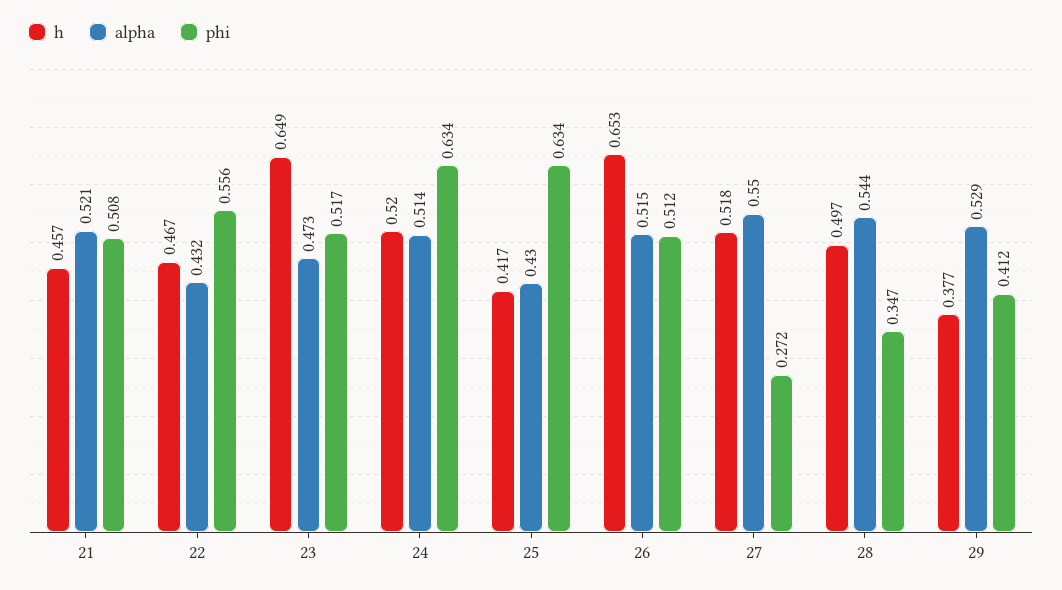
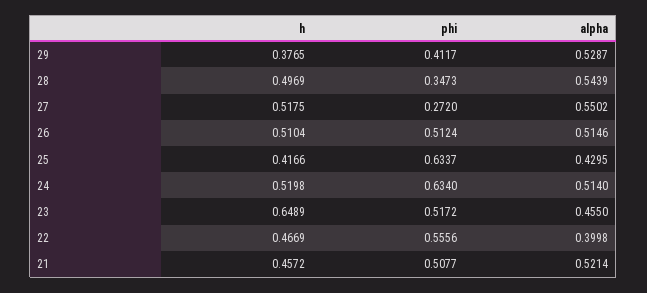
  {
    "h": {
      "21": 0.4572,
      "22": 0.4669,
      "23": 0.6489,
      "24": 0.5198,
      "25": 0.4166,
-     "26": 0.653,
+     "26": 0.5104,
      "27": 0.5175,
      "28": 0.4969,
      "29": 0.3765
    },
    "alpha": {
      "21": 0.5214,
-     "22": 0.432,
+     "22": 0.3998,
-     "23": 0.473,
+     "23": 0.455,
      "24": 0.514,
      "25": 0.4295,
      "26": 0.5146,
      "27": 0.5502,
      "28": 0.5439,
      "29": 0.5287
    },
    "phi": {
      "21": 0.5077,
      "22": 0.5556,
      "23": 0.5172,
      "24": 0.634,
      "25": 0.6337,
      "26": 0.5124,
      "27": 0.272,
      "28": 0.3473,
      "29": 0.4117
    }
  }

